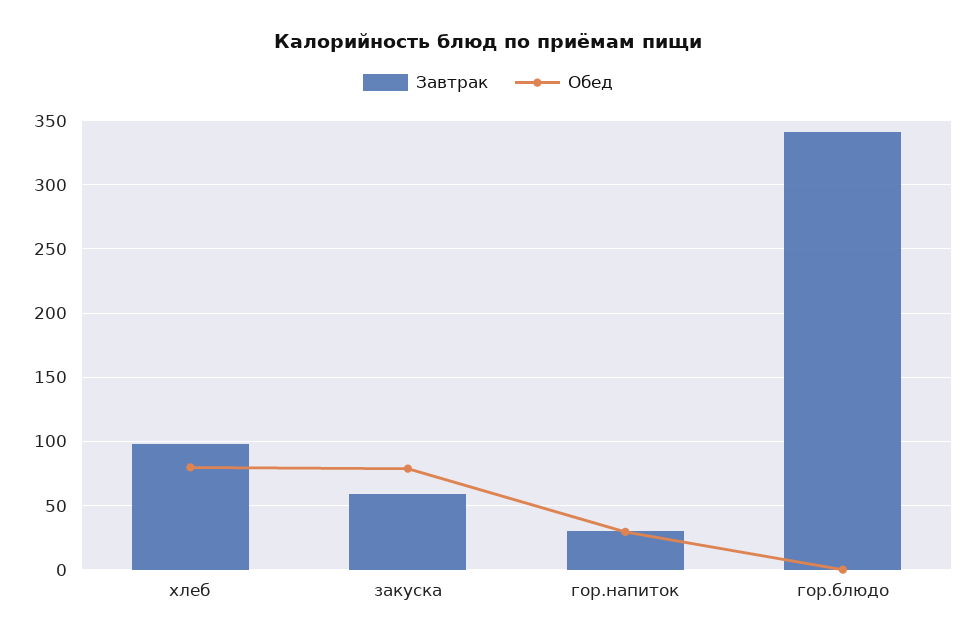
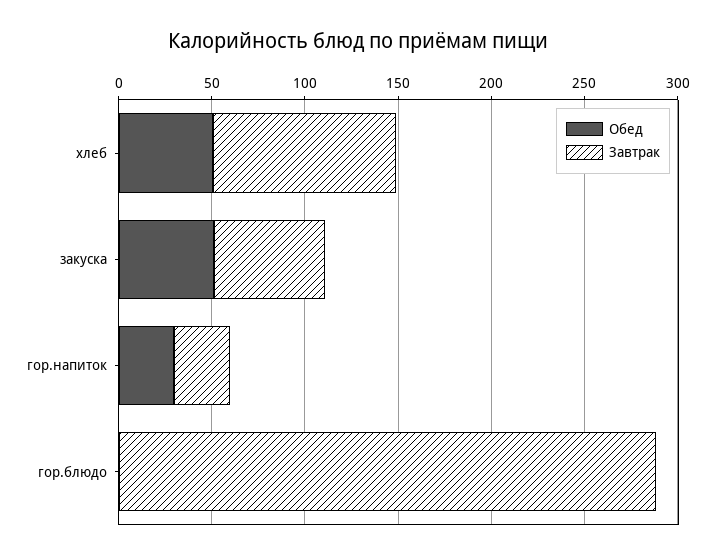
  {
    "Завтрак": {
      "хлеб": 100,
      "закуска": 60,
      "гор.напиток": 30,
-     "гор.блюдо": 340
+     "гор.блюдо": 290
    },
    "Обед": {
-     "хлеб": 80,
+     "хлеб": 50,
-     "закуска": 80,
+     "закуска": 50,
      "гор.напиток": 30,
      "гор.блюдо": 0
    }
  }

